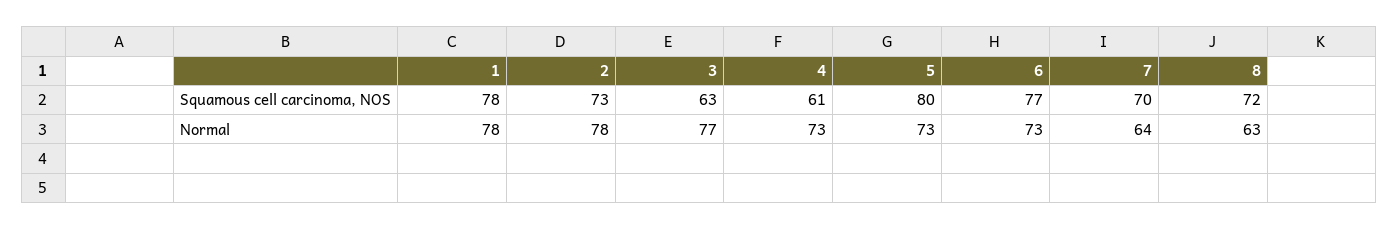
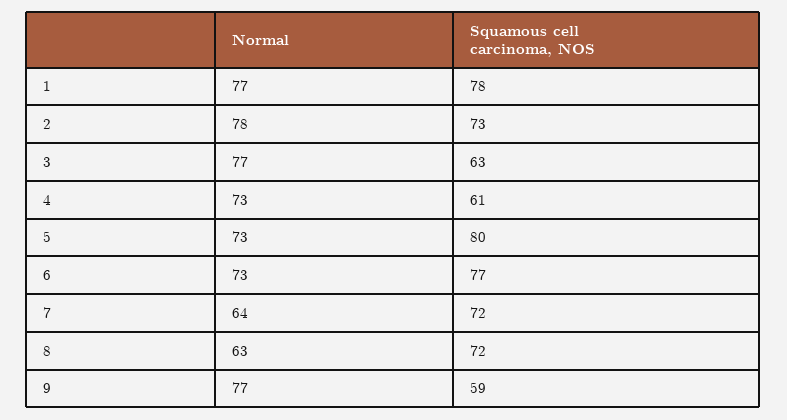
  {
    "1": {
      "Squamous cell carcinoma, NOS": 78,
-     "Normal": 78
+     "Normal": 77
    },
    "2": {
      "Squamous cell carcinoma, NOS": 73,
      "Normal": 78
    },
    "3": {
      "Squamous cell carcinoma, NOS": 63,
      "Normal": 77
    },
    "4": {
      "Squamous cell carcinoma, NOS": 61,
      "Normal": 73
    },
    "5": {
      "Squamous cell carcinoma, NOS": 80,
      "Normal": 73
    },
    "6": {
      "Squamous cell carcinoma, NOS": 77,
      "Normal": 73
    },
    "7": {
-     "Squamous cell carcinoma, NOS": 70,
+     "Squamous cell carcinoma, NOS": 72,
      "Normal": 64
    },
    "8": {
      "Squamous cell carcinoma, NOS": 72,
      "Normal": 63
-   }
+   },
+   "9": {
+     "Normal": 77,
+     "Squamous cell carcinoma, NOS": 59
+   }
  }

